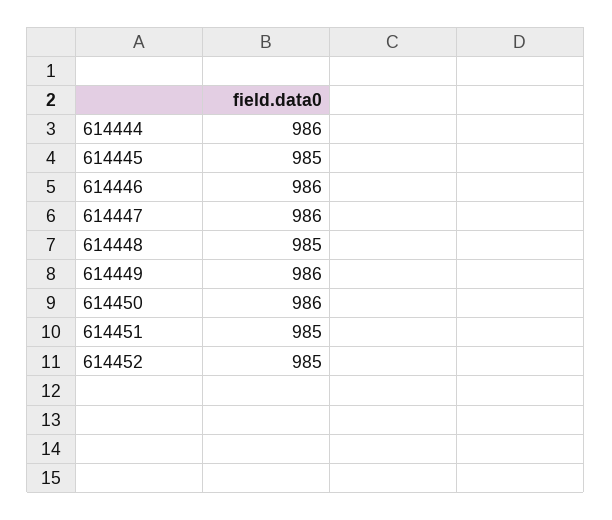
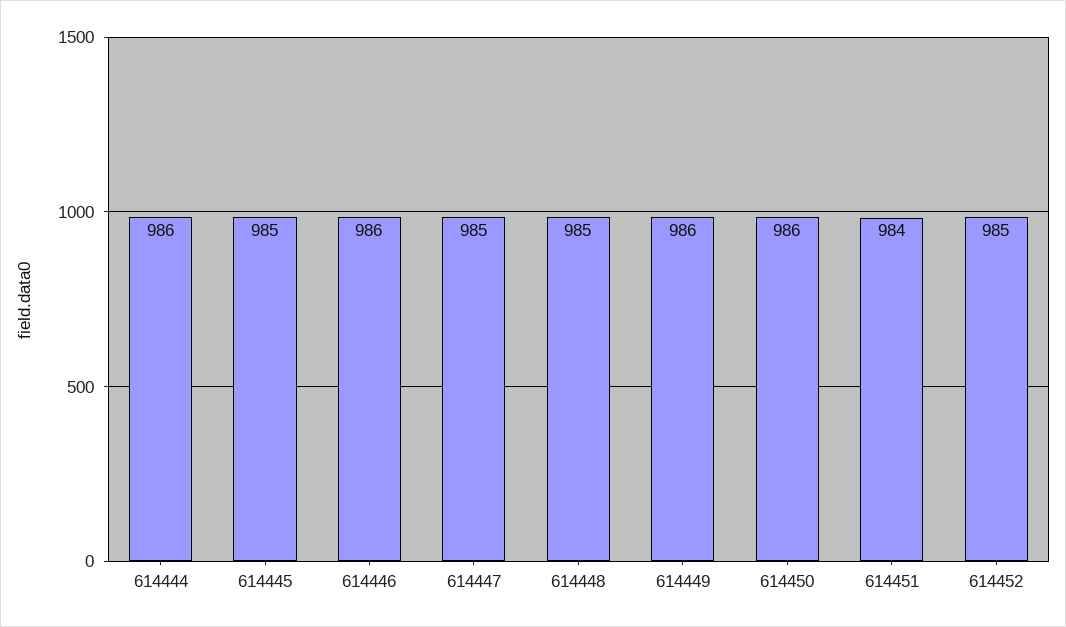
  {
    "614444": 986,
    "614445": 985,
    "614446": 986,
-   "614447": 986,
+   "614447": 985,
    "614448": 985,
    "614449": 986,
    "614450": 986,
-   "614451": 985,
+   "614451": 984,
    "614452": 985
  }

